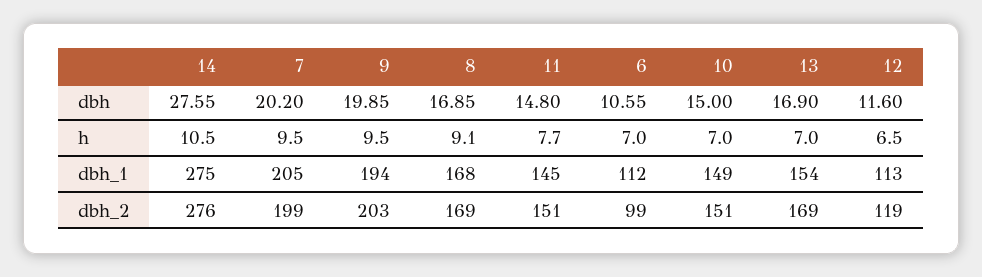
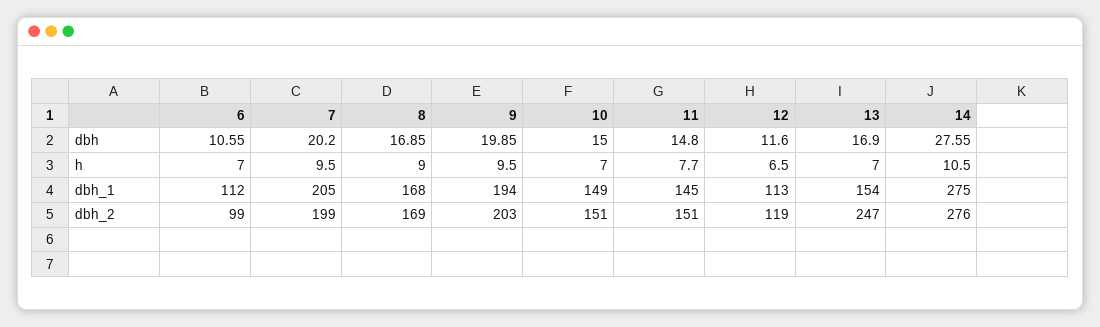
  {
    "14": {
      "dbh": 27.55,
      "h": 10.5,
      "dbh_1": 275,
      "dbh_2": 276
    },
    "7": {
      "dbh": 20.2,
      "h": 9.5,
      "dbh_1": 205,
      "dbh_2": 199
    },
    "9": {
      "dbh": 19.85,
      "h": 9.5,
      "dbh_1": 194,
      "dbh_2": 203
    },
    "8": {
      "dbh": 16.85,
-     "h": 9.1,
+     "h": 9,
      "dbh_1": 168,
      "dbh_2": 169
    },
    "11": {
      "dbh": 14.8,
      "h": 7.7,
      "dbh_1": 145,
      "dbh_2": 151
    },
    "6": {
      "dbh": 10.55,
      "h": 7,
      "dbh_1": 112,
      "dbh_2": 99
    },
    "10": {
      "dbh": 15,
      "h": 7,
      "dbh_1": 149,
      "dbh_2": 151
    },
    "13": {
      "dbh": 16.9,
      "h": 7,
      "dbh_1": 154,
-     "dbh_2": 169
+     "dbh_2": 247
    },
    "12": {
      "dbh": 11.6,
      "h": 6.5,
      "dbh_1": 113,
      "dbh_2": 119
    }
  }

